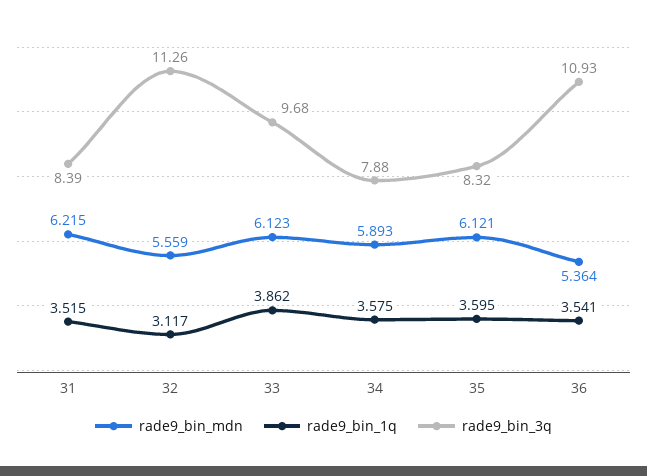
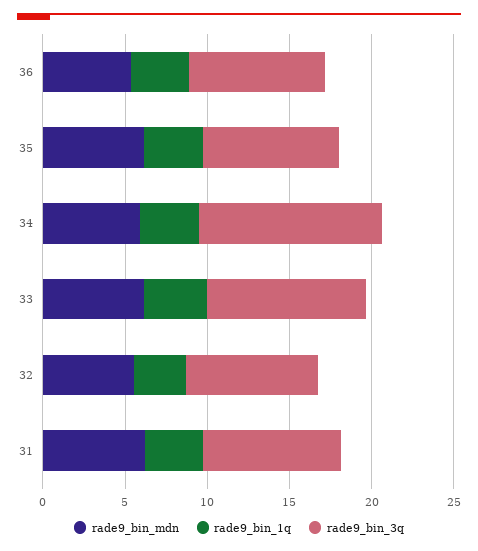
  {
    "rade9_bin_mdn": {
      "31": 6.215,
      "32": 5.559,
      "33": 6.123,
      "34": 5.893,
      "35": 6.121,
      "36": 5.364
    },
    "rade9_bin_1q": {
      "31": 3.515,
      "32": 3.117,
      "33": 3.862,
      "34": 3.575,
      "35": 3.595,
      "36": 3.541
    },
    "rade9_bin_3q": {
      "31": 8.39,
-     "32": 11.26,
+     "32": 8,
      "33": 9.68,
-     "34": 7.88,
+     "34": 11,
      "35": 8.32,
-     "36": 10.93
+     "36": 8
    }
  }

